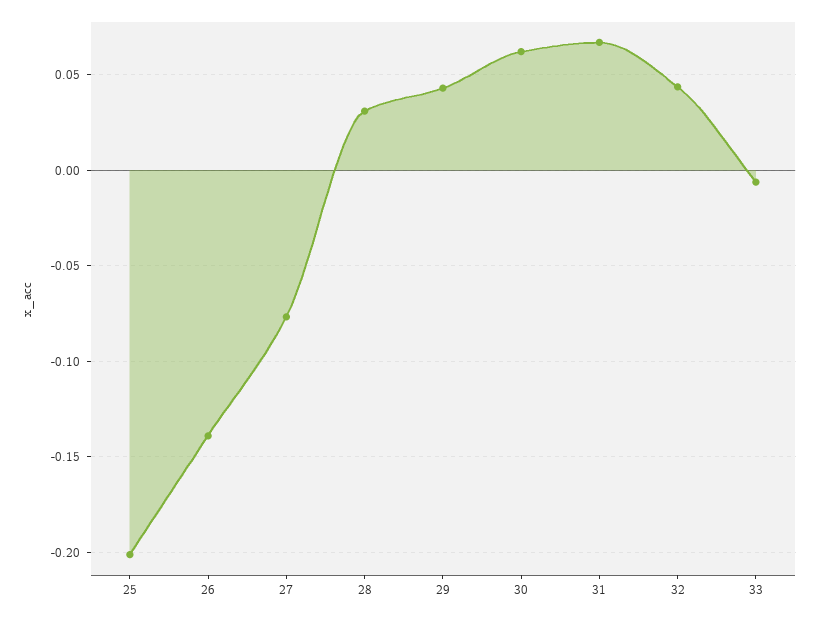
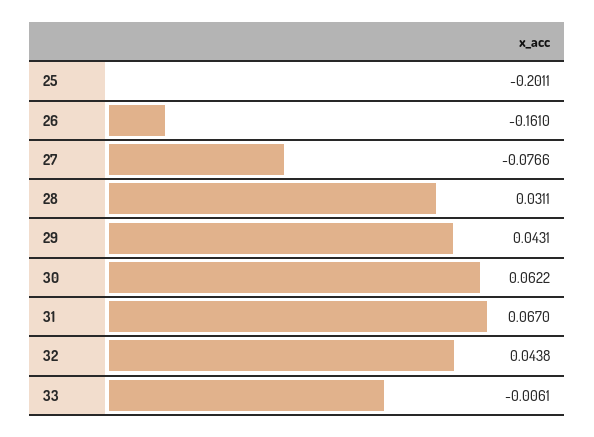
  {
    "25": -0.2011,
-   "26": -0.14,
+   "26": -0.161,
    "27": -0.0766,
    "28": 0.0311,
    "29": 0.0431,
    "30": 0.0622,
    "31": 0.067,
    "32": 0.0438,
    "33": -0.0061
  }

